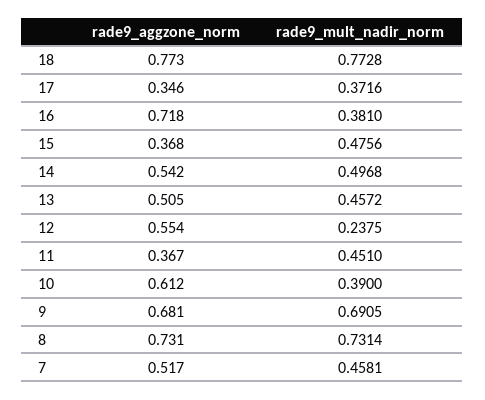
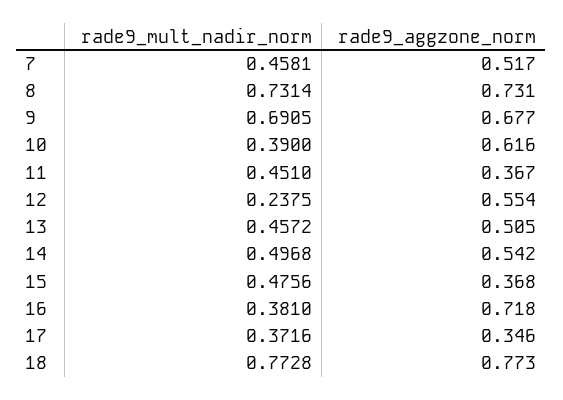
  {
    "rade9_aggzone_norm": {
      "18": 0.773,
      "17": 0.346,
      "16": 0.718,
      "15": 0.368,
      "14": 0.542,
      "13": 0.505,
      "12": 0.554,
      "11": 0.367,
-     "10": 0.612,
+     "10": 0.616,
-     "9": 0.681,
+     "9": 0.677,
      "8": 0.731,
      "7": 0.517
    },
    "rade9_mult_nadir_norm": {
      "18": 0.7728,
      "17": 0.3716,
      "16": 0.381,
      "15": 0.4756,
      "14": 0.4968,
      "13": 0.4572,
      "12": 0.2375,
      "11": 0.451,
      "10": 0.39,
      "9": 0.6905,
      "8": 0.7314,
      "7": 0.4581
    }
  }

